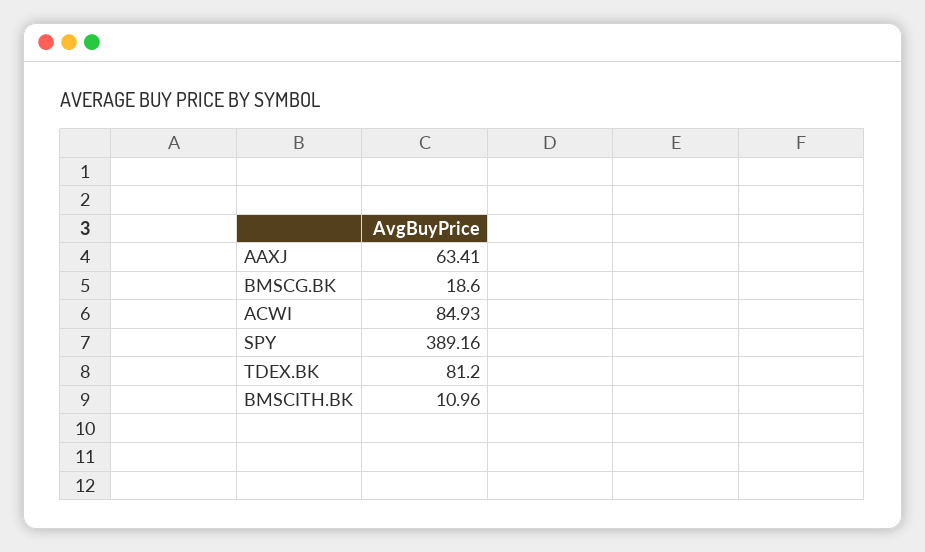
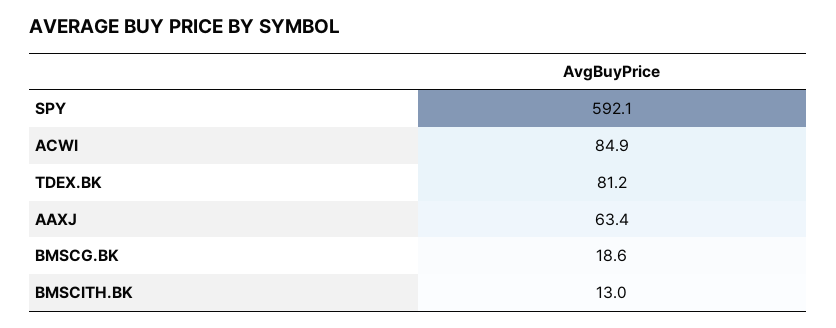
  {
    "AAXJ": 63.41,
    "BMSCG.BK": 18.6,
    "ACWI": 84.93,
-   "SPY": 389.16,
+   "SPY": 592.1,
    "TDEX.BK": 81.2,
-   "BMSCITH.BK": 10.96
+   "BMSCITH.BK": 13
  }

